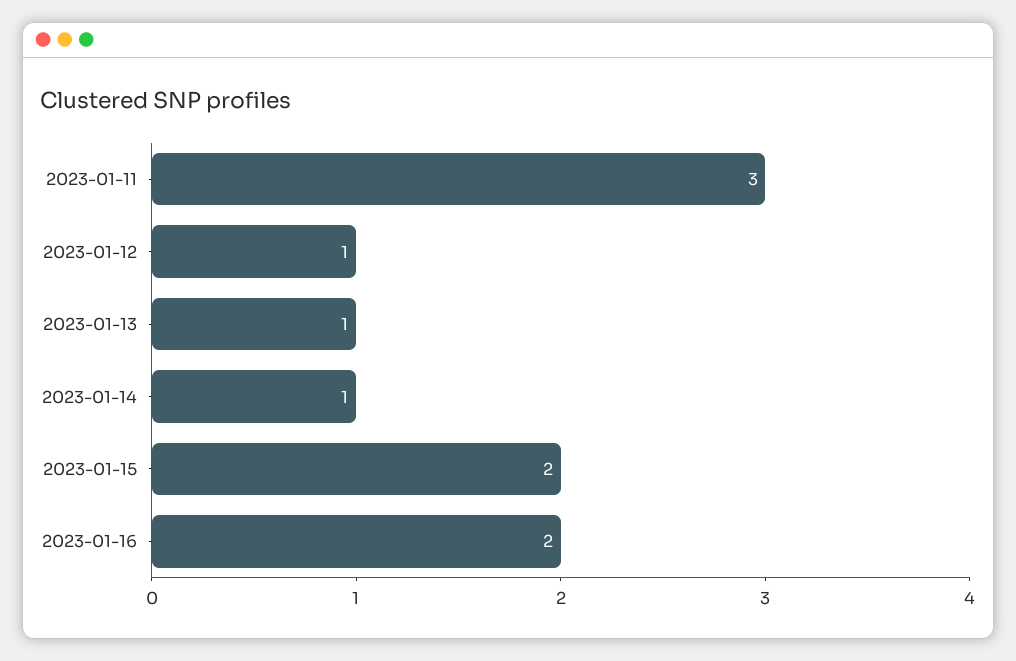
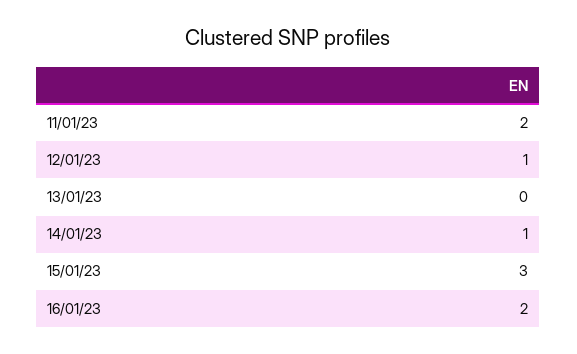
  {
-   "2023-01-11": 3,
+   "2023-01-11": 2,
    "2023-01-12": 1,
-   "2023-01-13": 1,
+   "2023-01-13": 0,
    "2023-01-14": 1,
-   "2023-01-15": 2,
+   "2023-01-15": 3,
    "2023-01-16": 2
  }

